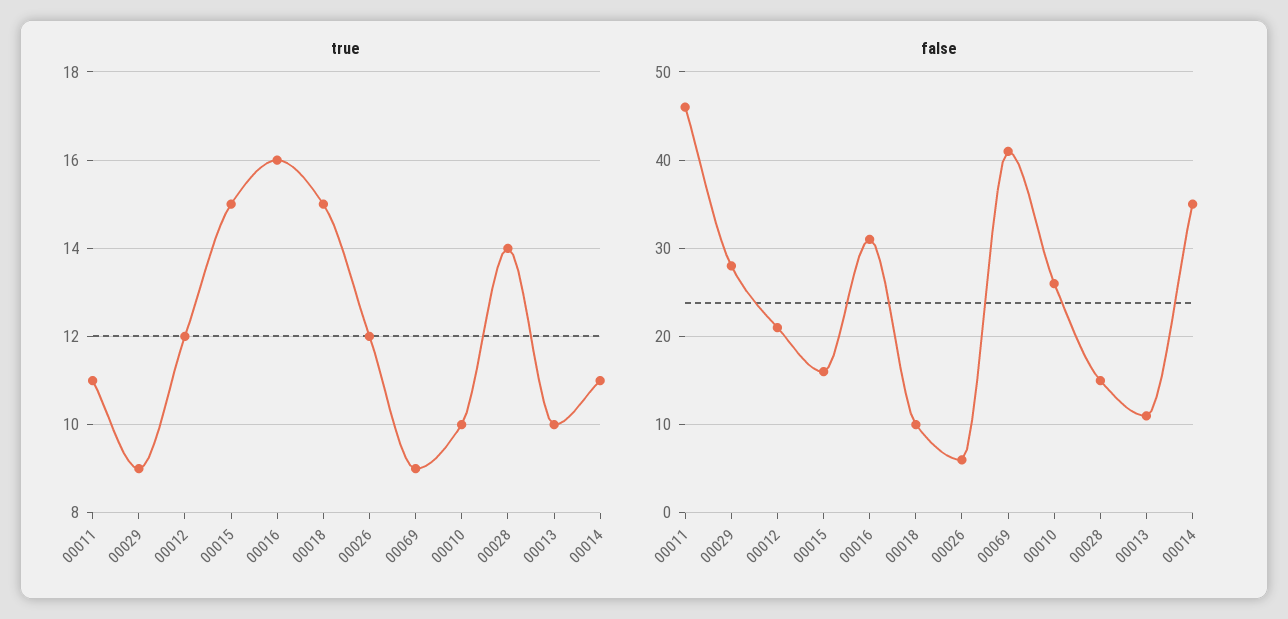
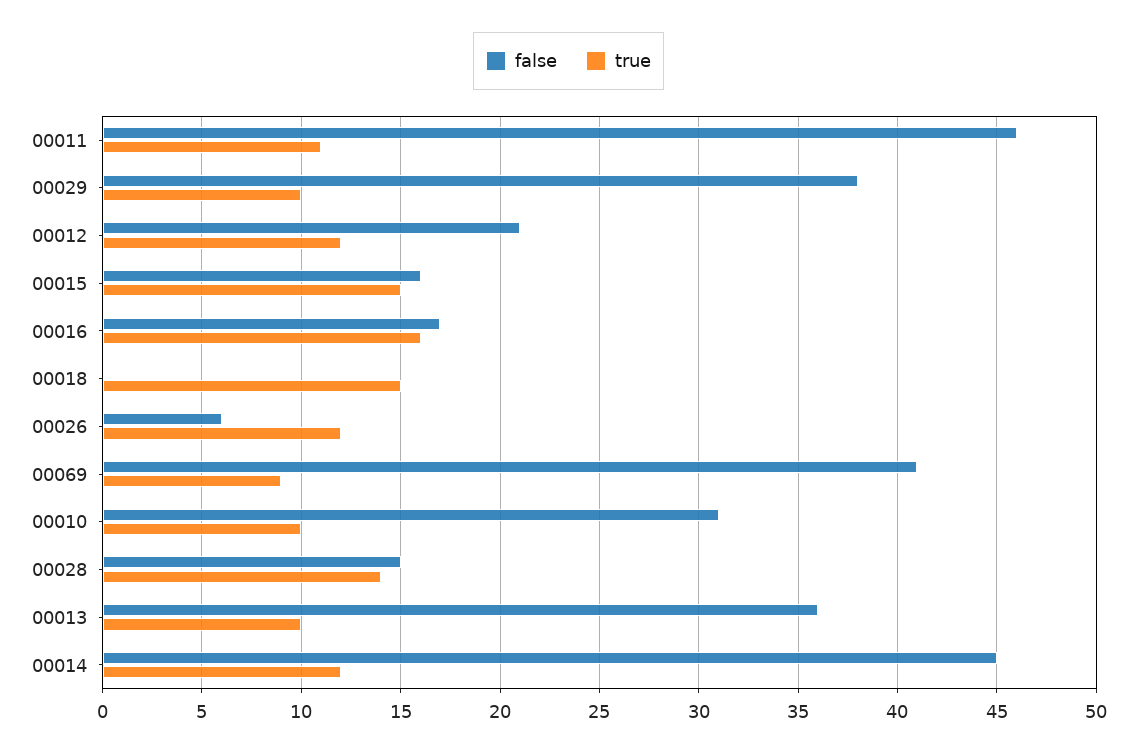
  {
    "true": {
      "00011": 11,
-     "00029": 9,
+     "00029": 10,
      "00012": 12,
      "00015": 15,
      "00016": 16,
      "00018": 15,
      "00026": 12,
      "00069": 9,
      "00010": 10,
      "00028": 14,
      "00013": 10,
-     "00014": 11
+     "00014": 12
    },
    "false": {
      "00011": 46,
-     "00029": 28,
+     "00029": 38,
      "00012": 21,
      "00015": 16,
-     "00016": 31,
+     "00016": 17,
-     "00018": 10,
+     "00018": 0,
      "00026": 6,
      "00069": 41,
-     "00010": 26,
+     "00010": 31,
      "00028": 15,
-     "00013": 11,
+     "00013": 36,
-     "00014": 35
+     "00014": 45
    }
  }

